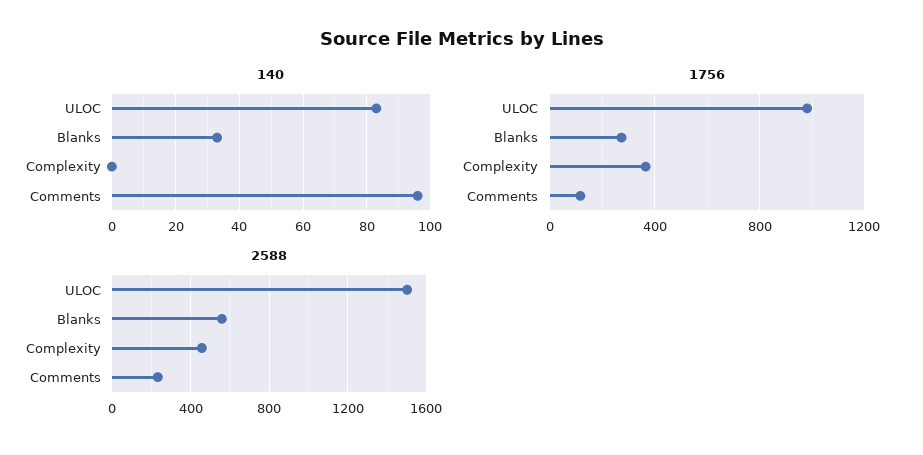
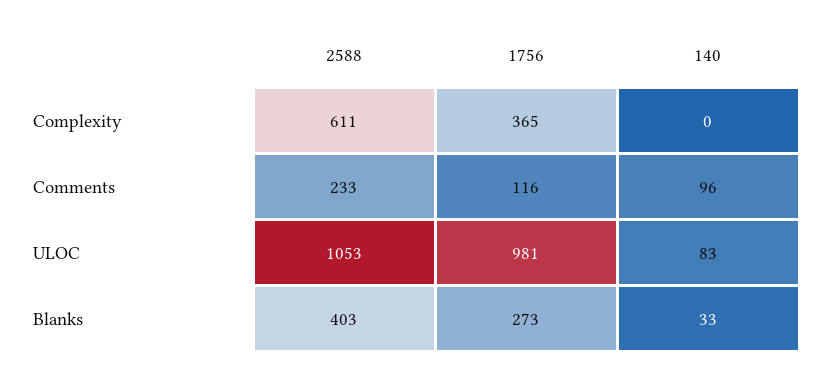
  {
    "140": {
      "ULOC": 83,
      "Blanks": 33,
      "Complexity": 0,
      "Comments": 96
    },
    "1756": {
      "ULOC": 981,
      "Blanks": 273,
      "Complexity": 365,
      "Comments": 116
    },
    "2588": {
-     "ULOC": 1500,
+     "ULOC": 1053,
-     "Blanks": 550,
+     "Blanks": 403,
-     "Complexity": 450,
+     "Complexity": 611,
      "Comments": 233
    }
  }

